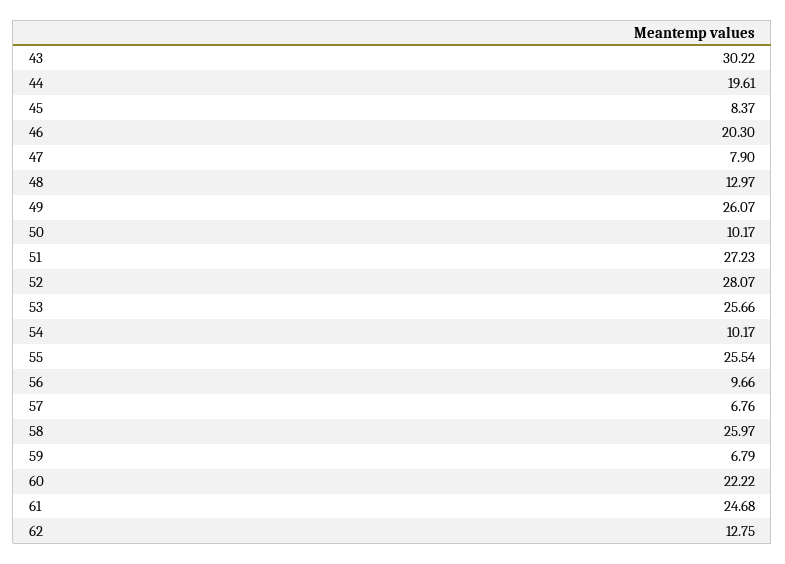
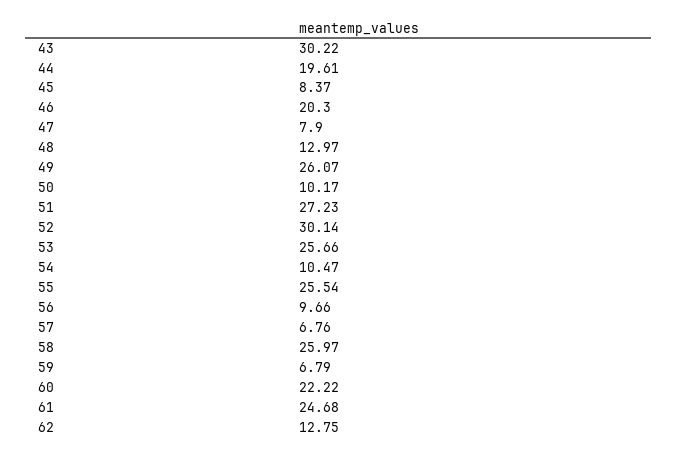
  {
    "43": 30.22,
    "44": 19.61,
    "45": 8.37,
    "46": 20.3,
    "47": 7.9,
    "48": 12.97,
    "49": 26.07,
    "50": 10.17,
    "51": 27.23,
-   "52": 28.07,
+   "52": 30.14,
    "53": 25.66,
-   "54": 10.17,
+   "54": 10.47,
    "55": 25.54,
    "56": 9.66,
    "57": 6.76,
    "58": 25.97,
    "59": 6.79,
    "60": 22.22,
    "61": 24.68,
    "62": 12.75
  }

